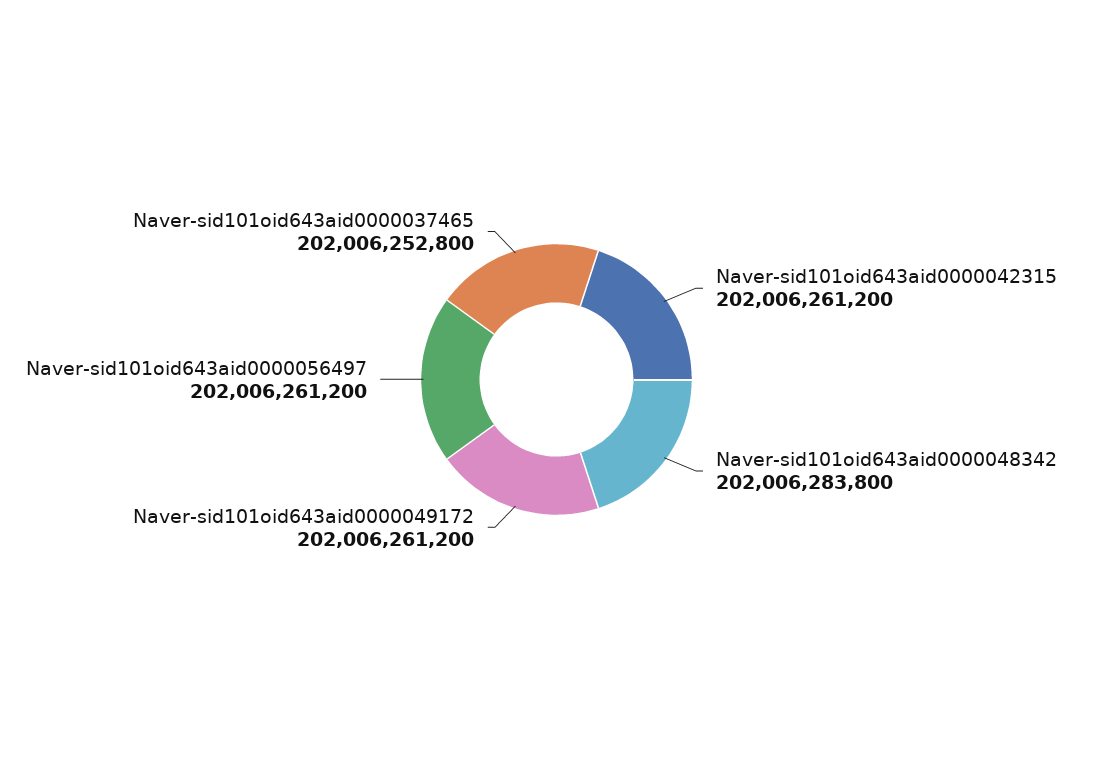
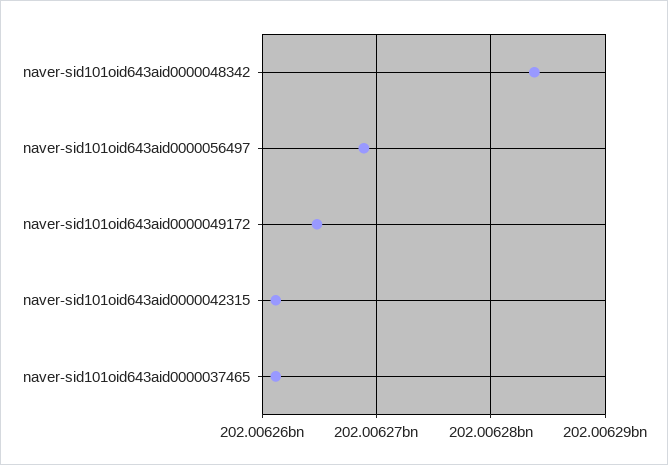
  {
    "Naver-sid101oid643aid0000042315": 202006261200,
    "Naver-sid101oid643aid0000048342": 202006283800,
-   "Naver-sid101oid643aid0000049172": 202006261200,
+   "Naver-sid101oid643aid0000049172": 202006265000,
-   "Naver-sid101oid643aid0000056497": 202006261200,
+   "Naver-sid101oid643aid0000056497": 202006269000,
-   "Naver-sid101oid643aid0000037465": 202006252800
+   "Naver-sid101oid643aid0000037465": 202006261000
  }

